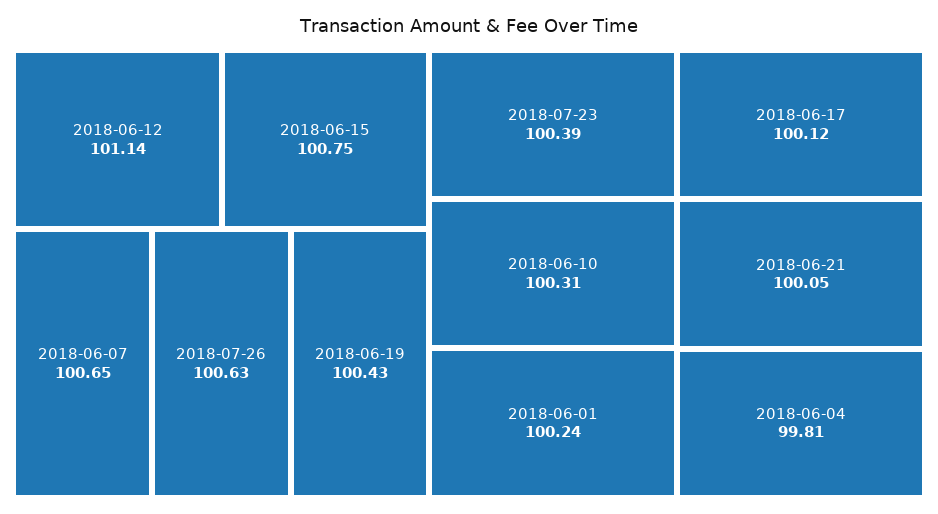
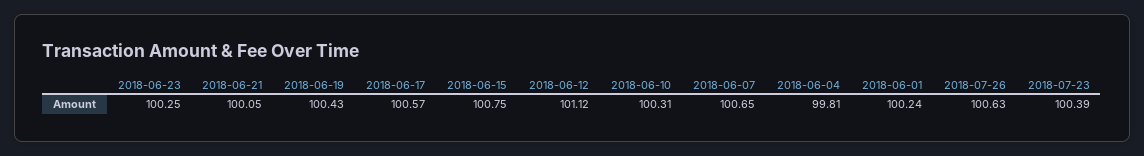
  {
-   "2018-06-12": 101.14,
+   "2018-06-12": 101.12,
    "2018-06-15": 100.75,
    "2018-06-07": 100.65,
    "2018-07-26": 100.63,
    "2018-06-19": 100.43,
    "2018-07-23": 100.39,
    "2018-06-10": 100.31,
    "2018-06-01": 100.24,
-   "2018-06-17": 100.12,
+   "2018-06-17": 100.57,
    "2018-06-21": 100.05,
-   "2018-06-04": 99.81
+   "2018-06-04": 99.81,
+   "2018-06-23": 100.25
  }

